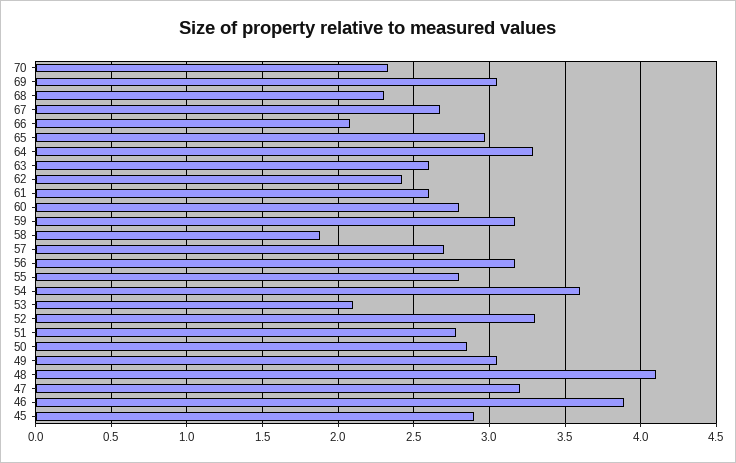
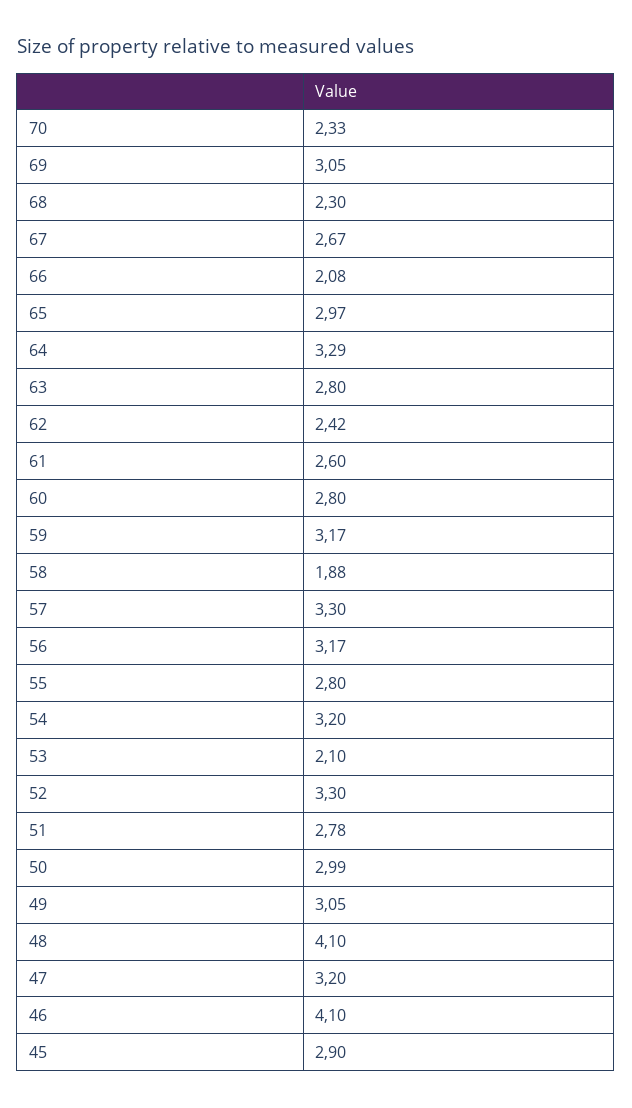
  {
    "70": 2.33,
    "69": 3.05,
    "68": 2.3,
    "67": 2.67,
    "66": 2.08,
    "65": 2.97,
    "64": 3.29,
-   "63": 2.6,
+   "63": 2.8,
    "62": 2.42,
    "61": 2.6,
    "60": 2.8,
    "59": 3.17,
    "58": 1.88,
-   "57": 2.7,
+   "57": 3.3,
    "56": 3.17,
    "55": 2.8,
-   "54": 3.6,
+   "54": 3.2,
    "53": 2.1,
    "52": 3.3,
    "51": 2.78,
-   "50": 2.85,
+   "50": 2.99,
    "49": 3.05,
    "48": 4.1,
    "47": 3.2,
-   "46": 3.9,
+   "46": 4.1,
    "45": 2.9
  }

